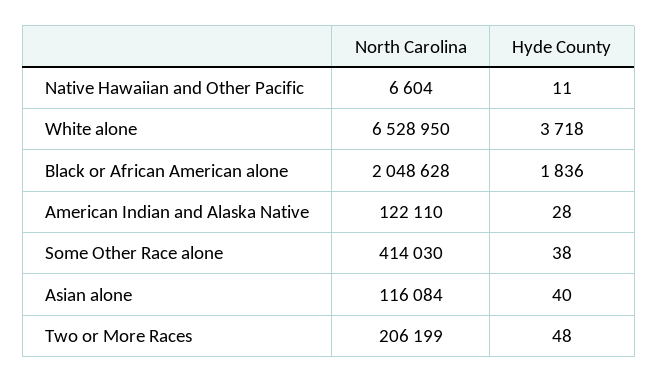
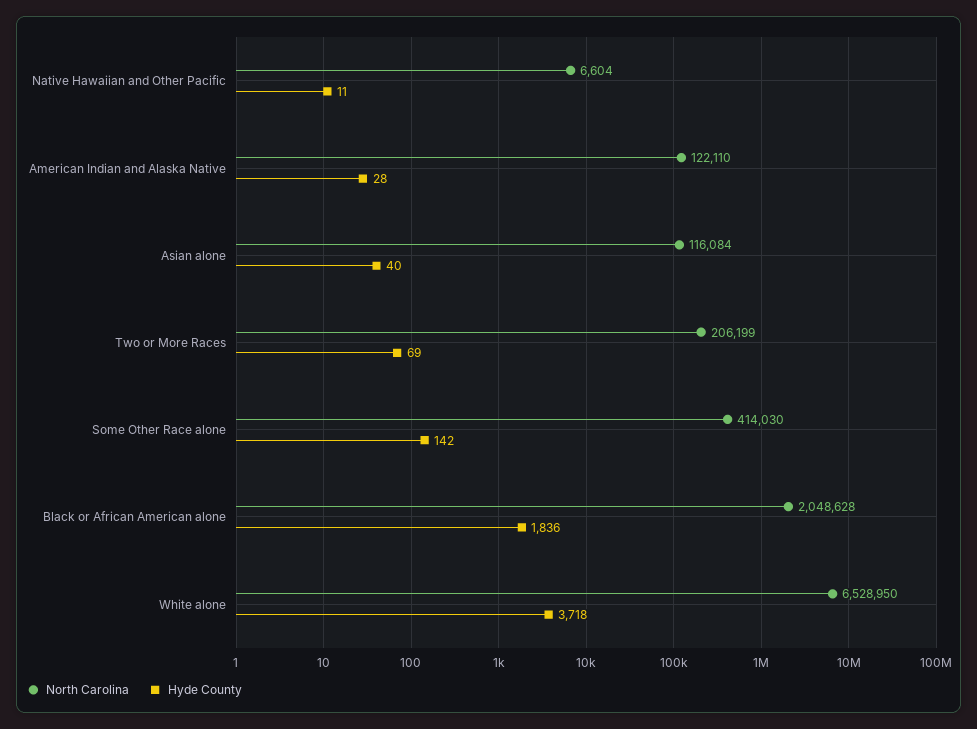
  {
    "North Carolina": {
      "Native Hawaiian and Other Pacific": 6604,
      "White alone": 6528950,
      "Black or African American alone": 2048628,
      "American Indian and Alaska Native": 122110,
      "Some Other Race alone": 414030,
      "Asian alone": 116084,
      "Two or More Races": 206199
    },
    "Hyde County": {
      "Native Hawaiian and Other Pacific": 11,
      "White alone": 3718,
      "Black or African American alone": 1836,
      "American Indian and Alaska Native": 28,
-     "Some Other Race alone": 38,
+     "Some Other Race alone": 142,
      "Asian alone": 40,
-     "Two or More Races": 48
+     "Two or More Races": 69
    }
  }

